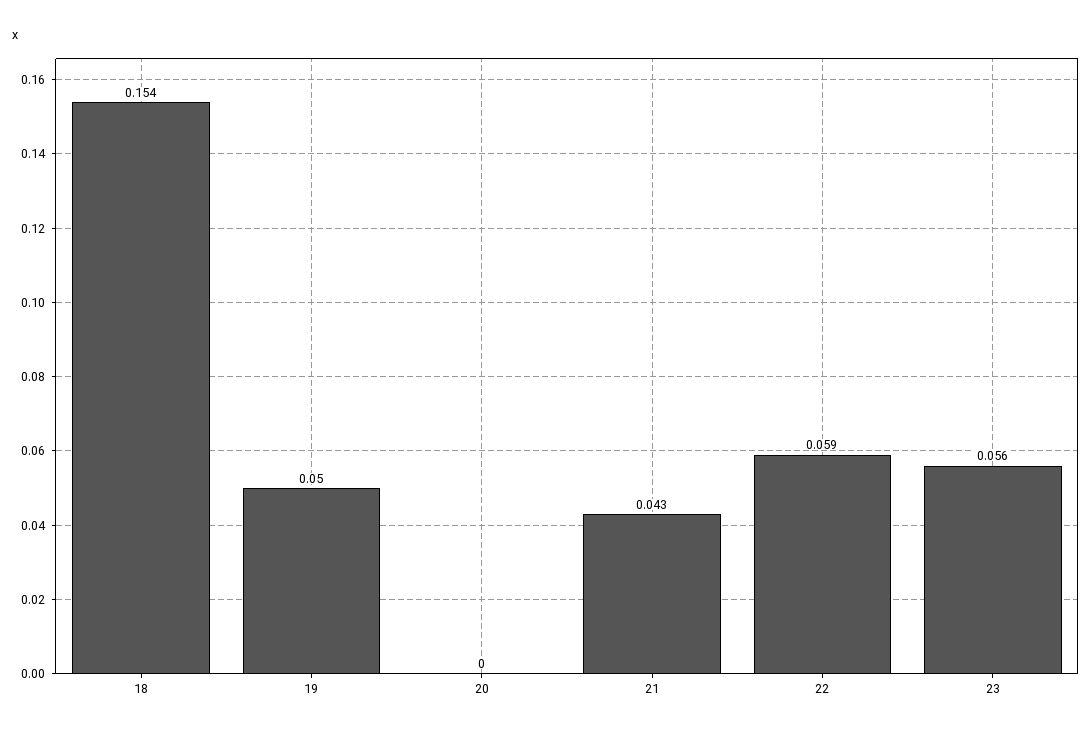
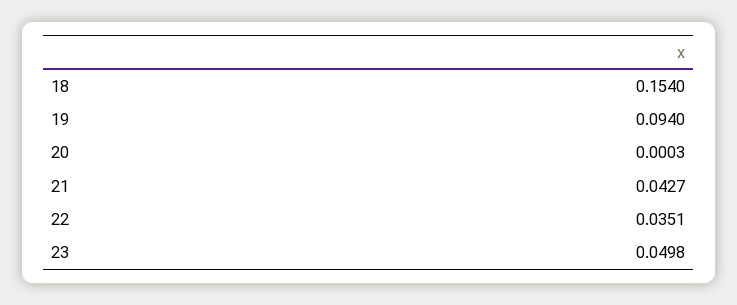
  {
    "18": 0.154,
-   "19": 0.05,
+   "19": 0.094,
    "20": 0.0003,
    "21": 0.0427,
-   "22": 0.059,
+   "22": 0.0351,
-   "23": 0.056
+   "23": 0.0498
  }

